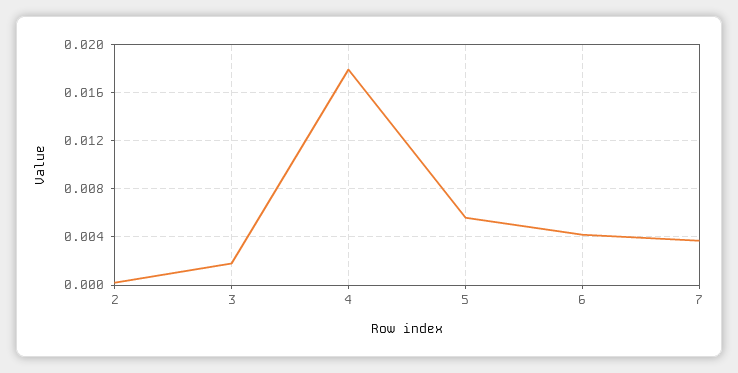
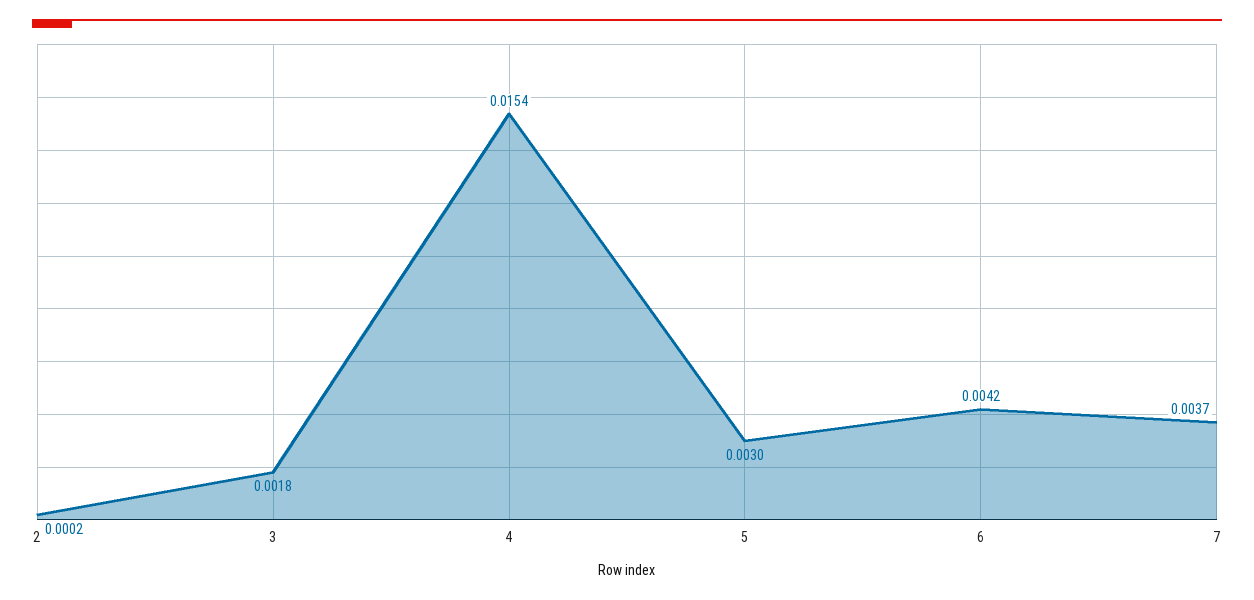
  {
    "2": 0.0002,
    "3": 0.0018,
-   "4": 0.018,
+   "4": 0.0154,
-   "5": 0.0055,
+   "5": 0.003,
    "6": 0.0042,
    "7": 0.0037
  }

